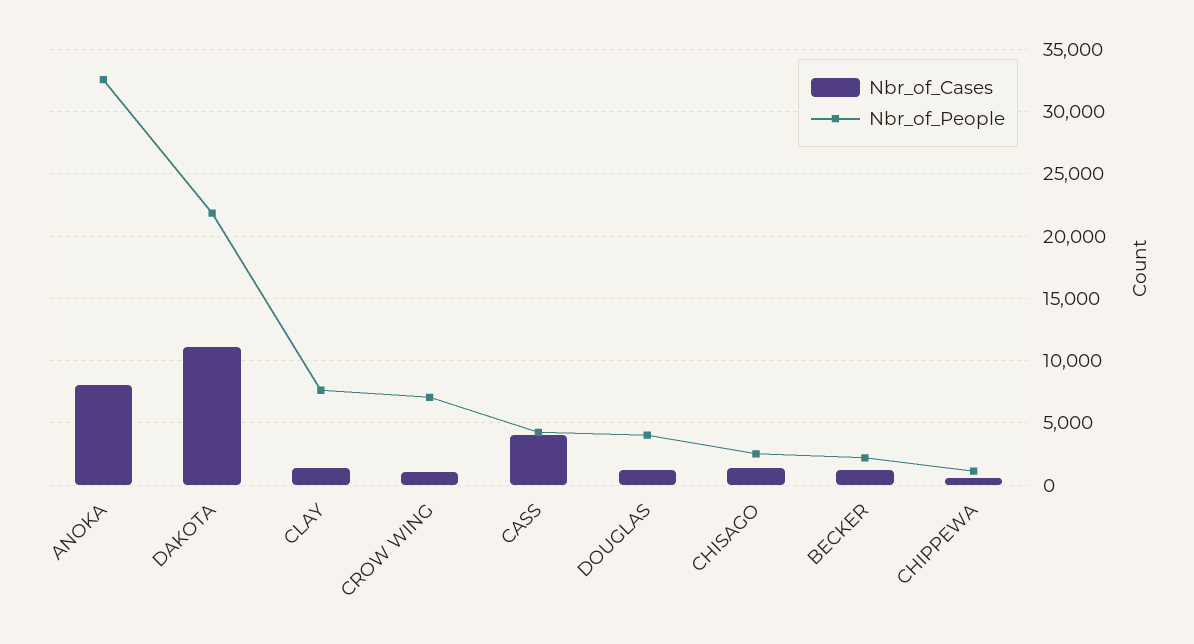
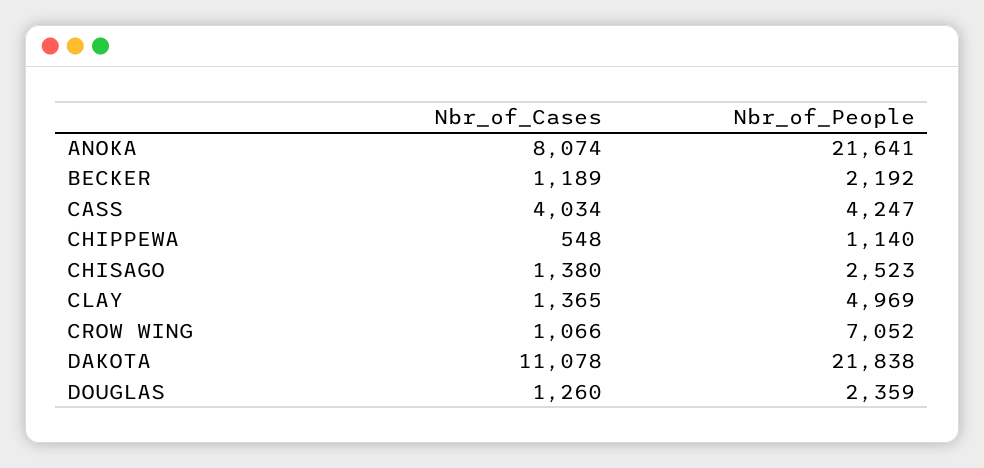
  {
    "Nbr_of_Cases": {
      "ANOKA": 8074,
      "DAKOTA": 11078,
      "CLAY": 1365,
      "CROW WING": 1066,
      "CASS": 4034,
      "DOUGLAS": 1260,
      "CHISAGO": 1380,
      "BECKER": 1189,
      "CHIPPEWA": 548
    },
    "Nbr_of_People": {
-     "ANOKA": 32500,
+     "ANOKA": 21641,
      "DAKOTA": 21838,
-     "CLAY": 7500,
+     "CLAY": 4969,
      "CROW WING": 7052,
      "CASS": 4247,
-     "DOUGLAS": 4000,
+     "DOUGLAS": 2359,
      "CHISAGO": 2523,
      "BECKER": 2192,
      "CHIPPEWA": 1140
    }
  }

